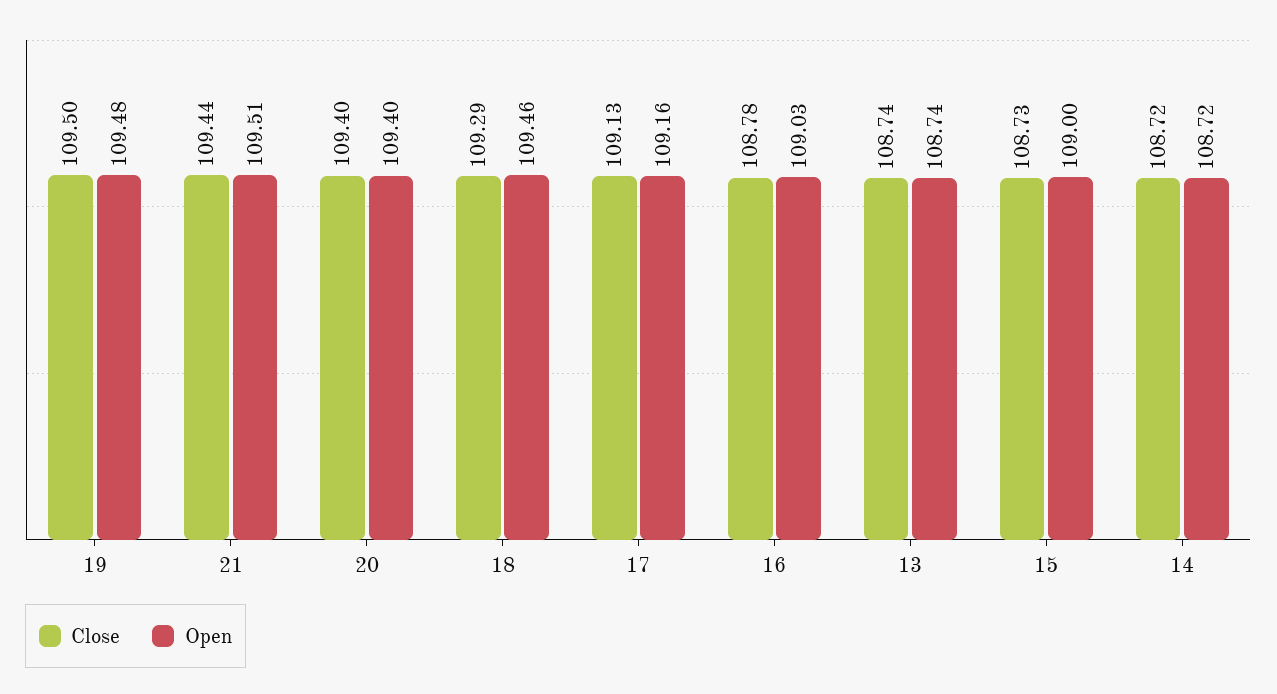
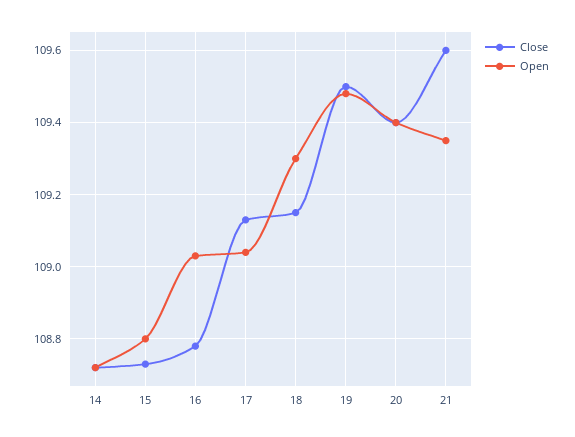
  {
    "Close": {
      "19": 109.5,
-     "21": 109.44,
+     "21": 109.6,
      "20": 109.4,
-     "18": 109.29,
+     "18": 109.15,
      "17": 109.13,
      "16": 108.78,
-     "13": 108.74,
      "15": 108.73,
      "14": 108.72
    },
    "Open": {
      "19": 109.48,
-     "21": 109.51,
+     "21": 109.35,
      "20": 109.4,
-     "18": 109.46,
+     "18": 109.3,
-     "17": 109.16,
+     "17": 109.05,
      "16": 109.03,
-     "13": 108.74,
-     "15": 109,
+     "15": 108.8,
      "14": 108.72
    }
  }

